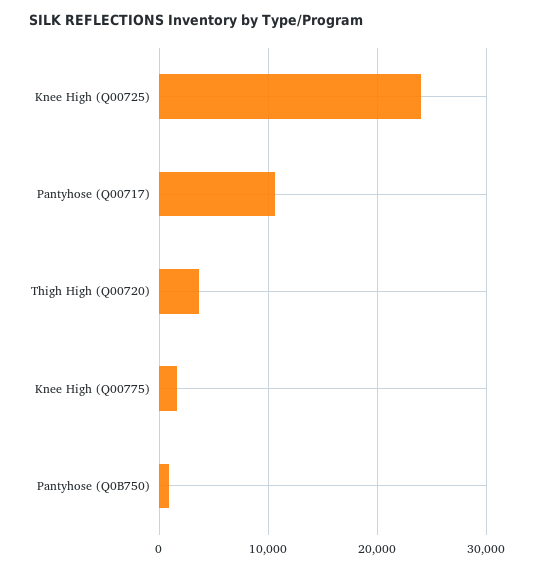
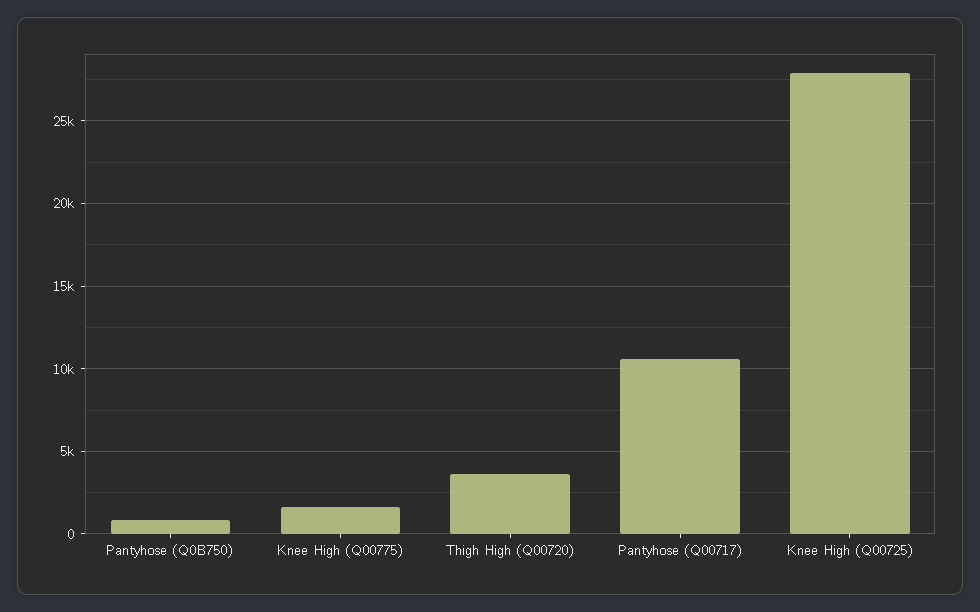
  {
-   "Knee High (Q00725)": 24000,
+   "Knee High (Q00725)": 28000,
    "Pantyhose (Q00717)": 10500,
    "Thigh High (Q00720)": 3500,
    "Knee High (Q00775)": 1500,
    "Pantyhose (Q0B750)": 1000
  }

